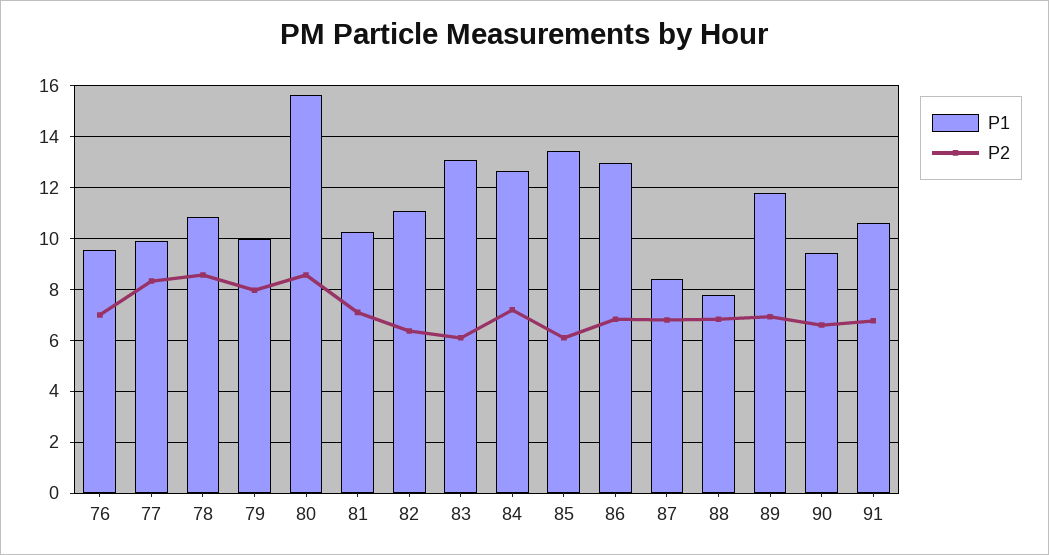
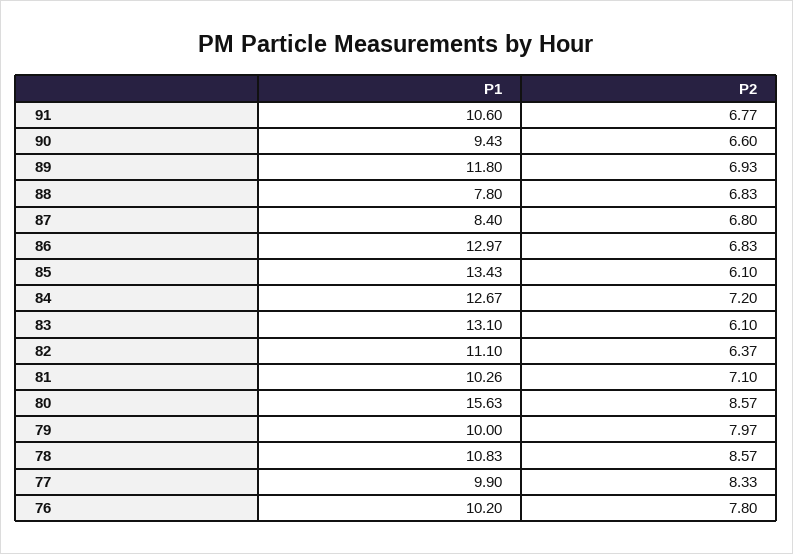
  {
    "P1": {
-     "76": 9.5,
+     "76": 10.2,
      "77": 9.9,
      "78": 10.83,
      "79": 10,
      "80": 15.63,
      "81": 10.26,
      "82": 11.1,
      "83": 13.1,
      "84": 12.67,
      "85": 13.43,
      "86": 12.97,
      "87": 8.4,
      "88": 7.8,
      "89": 11.8,
      "90": 9.43,
      "91": 10.6
    },
    "P2": {
-     "76": 7,
+     "76": 7.8,
      "77": 8.33,
      "78": 8.57,
      "79": 7.97,
      "80": 8.57,
      "81": 7.1,
      "82": 6.37,
      "83": 6.1,
      "84": 7.2,
      "85": 6.1,
      "86": 6.83,
      "87": 6.8,
      "88": 6.83,
      "89": 6.93,
      "90": 6.6,
      "91": 6.77
    }
  }

